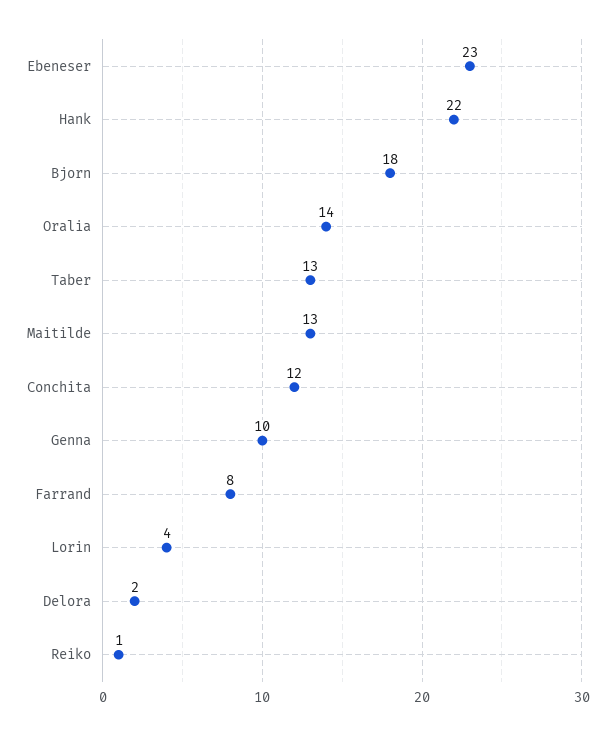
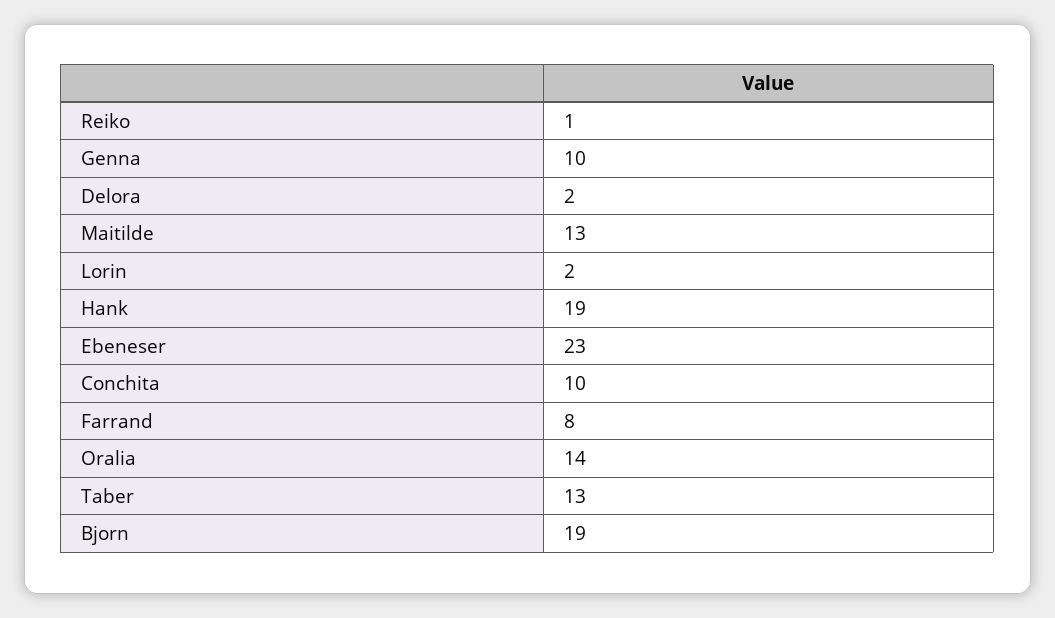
  {
    "Ebeneser": 23,
-   "Hank": 22,
+   "Hank": 19,
-   "Bjorn": 18,
+   "Bjorn": 19,
    "Oralia": 14,
    "Taber": 13,
    "Maitilde": 13,
-   "Conchita": 12,
+   "Conchita": 10,
    "Genna": 10,
    "Farrand": 8,
-   "Lorin": 4,
+   "Lorin": 2,
    "Delora": 2,
    "Reiko": 1
  }

